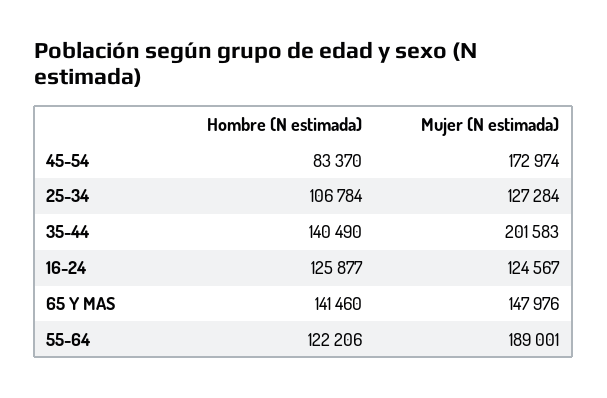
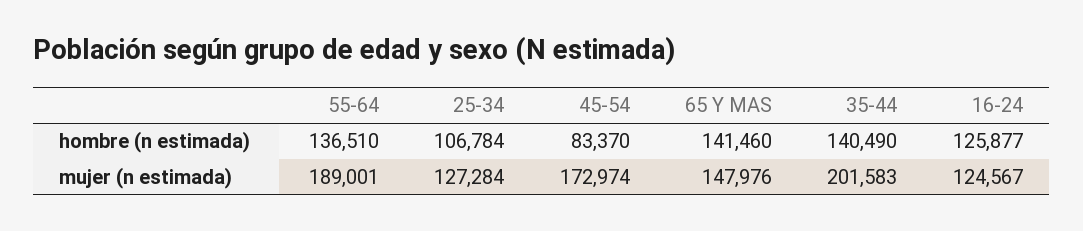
  {
    "Hombre (N estimada)": {
      "45-54": 83370,
      "25-34": 106784,
      "35-44": 140490,
      "16-24": 125877,
      "65 Y MAS": 141460,
-     "55-64": 122206
+     "55-64": 136510
    },
    "Mujer (N estimada)": {
      "45-54": 172974,
      "25-34": 127284,
      "35-44": 201583,
      "16-24": 124567,
      "65 Y MAS": 147976,
      "55-64": 189001
    }
  }

